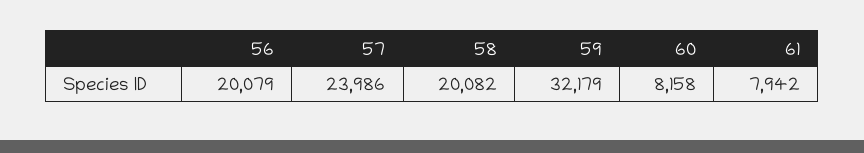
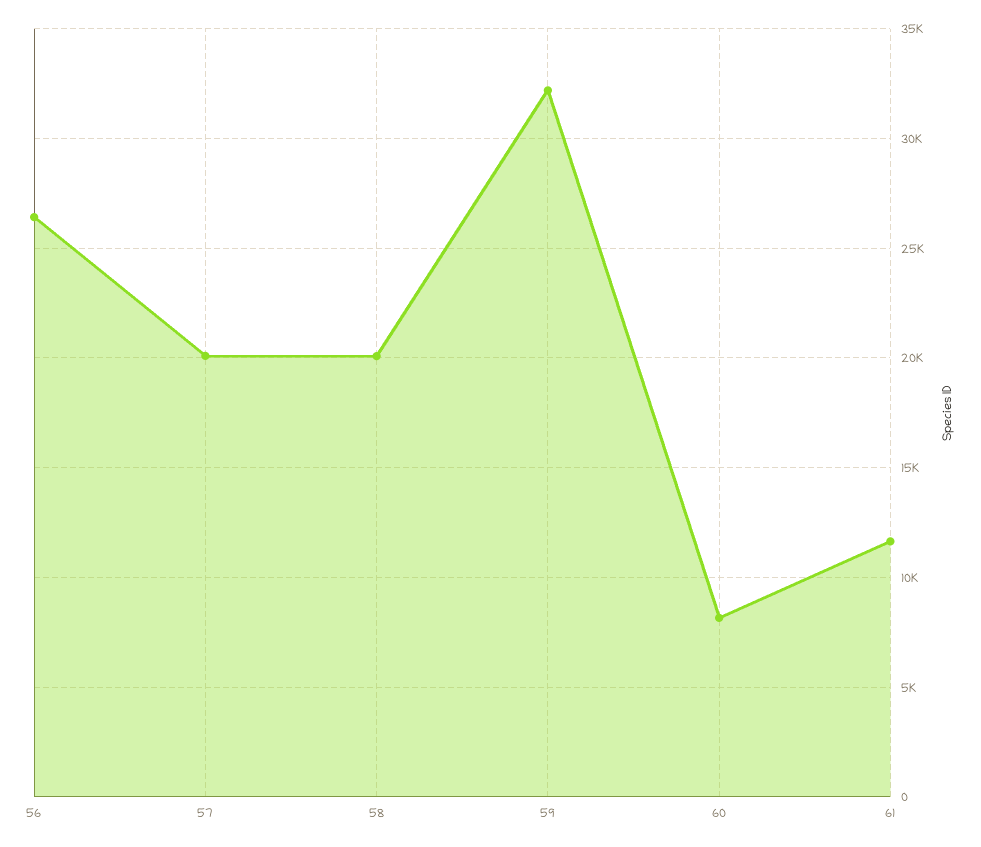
  {
-   "56": 20079,
+   "56": 26500,
-   "57": 23986,
+   "57": 20000,
    "58": 20082,
    "59": 32179,
    "60": 8158,
-   "61": 7942
+   "61": 11500
  }

